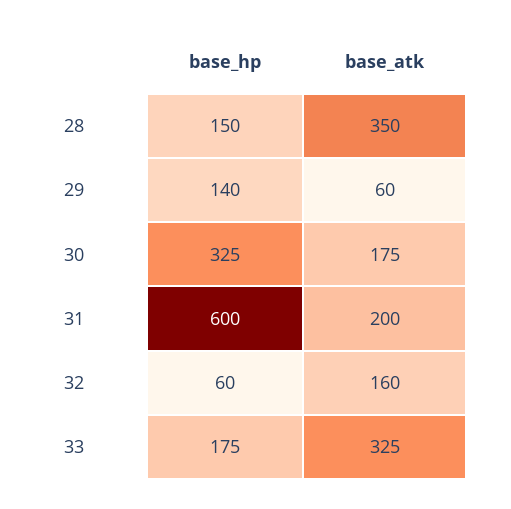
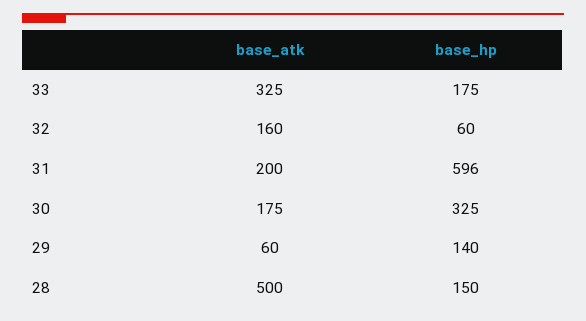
  {
    "base_hp": {
      "28": 150,
      "29": 140,
      "30": 325,
-     "31": 600,
+     "31": 596,
      "32": 60,
      "33": 175
    },
    "base_atk": {
-     "28": 350,
+     "28": 500,
      "29": 60,
      "30": 175,
      "31": 200,
      "32": 160,
      "33": 325
    }
  }

